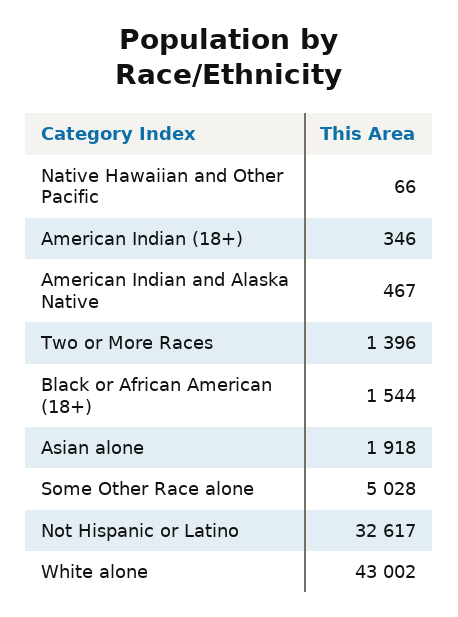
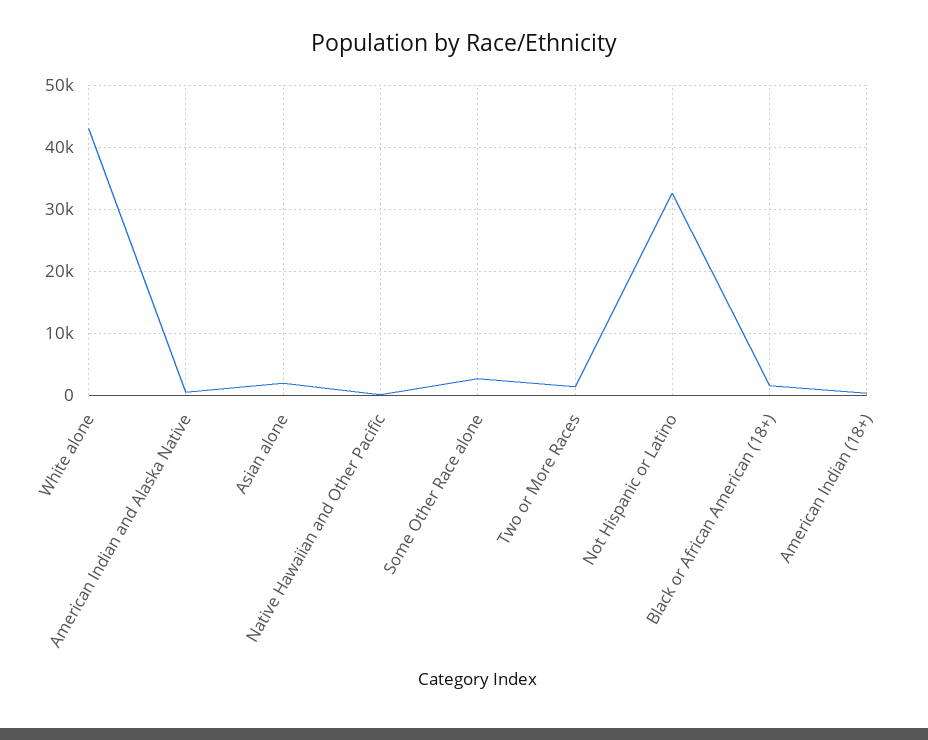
  {
    "Native Hawaiian and Other Pacific": 66,
    "American Indian (18+)": 346,
    "American Indian and Alaska Native": 467,
    "Two or More Races": 1396,
    "Black or African American (18+)": 1544,
    "Asian alone": 1918,
-   "Some Other Race alone": 5028,
+   "Some Other Race alone": 3000,
    "Not Hispanic or Latino": 32617,
    "White alone": 43002
  }

